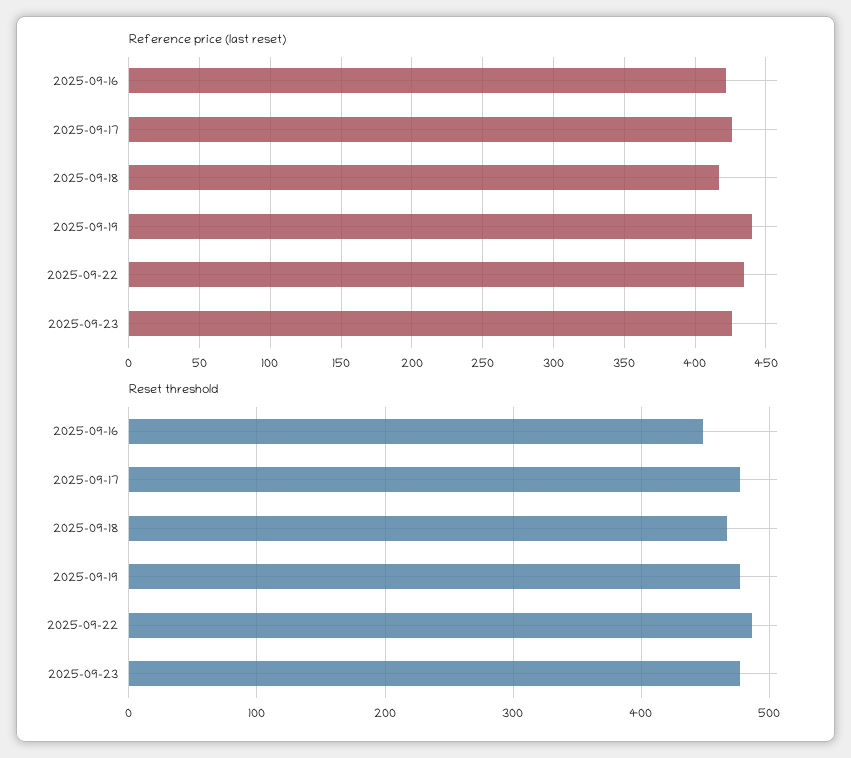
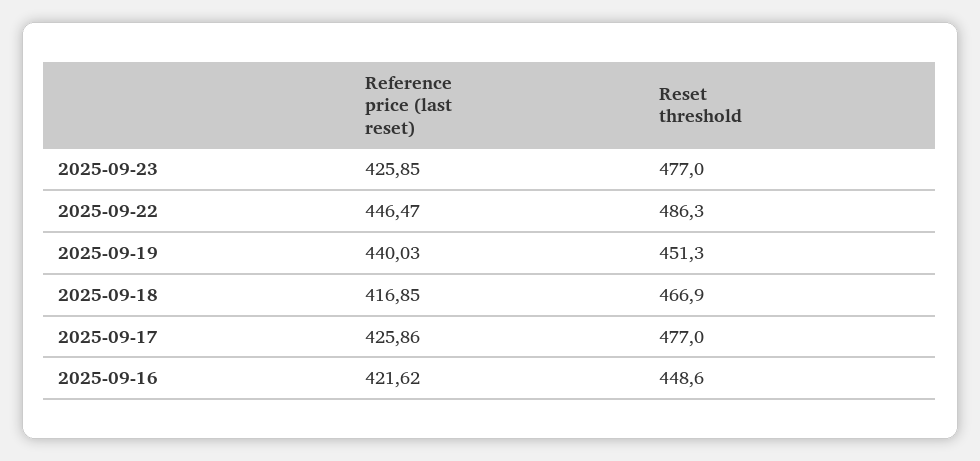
  {
    "Reference price (last reset)": {
      "2025-09-16": 421.62,
      "2025-09-17": 425.86,
      "2025-09-18": 416.85,
      "2025-09-19": 440.03,
-     "2025-09-22": 435,
+     "2025-09-22": 446.47,
      "2025-09-23": 425.85
    },
    "Reset threshold": {
      "2025-09-16": 448.6,
      "2025-09-17": 477,
      "2025-09-18": 466.9,
-     "2025-09-19": 480,
+     "2025-09-19": 451.3,
      "2025-09-22": 486.3,
      "2025-09-23": 477
    }
  }

